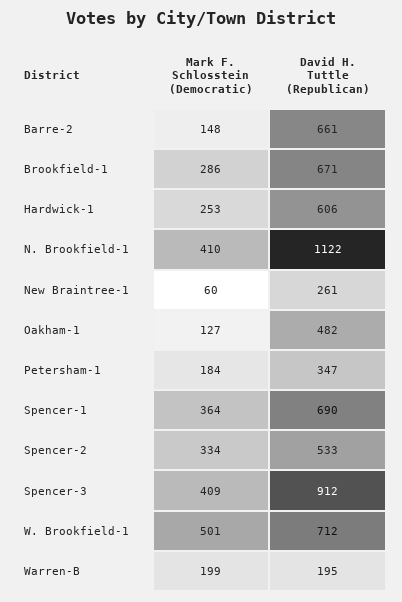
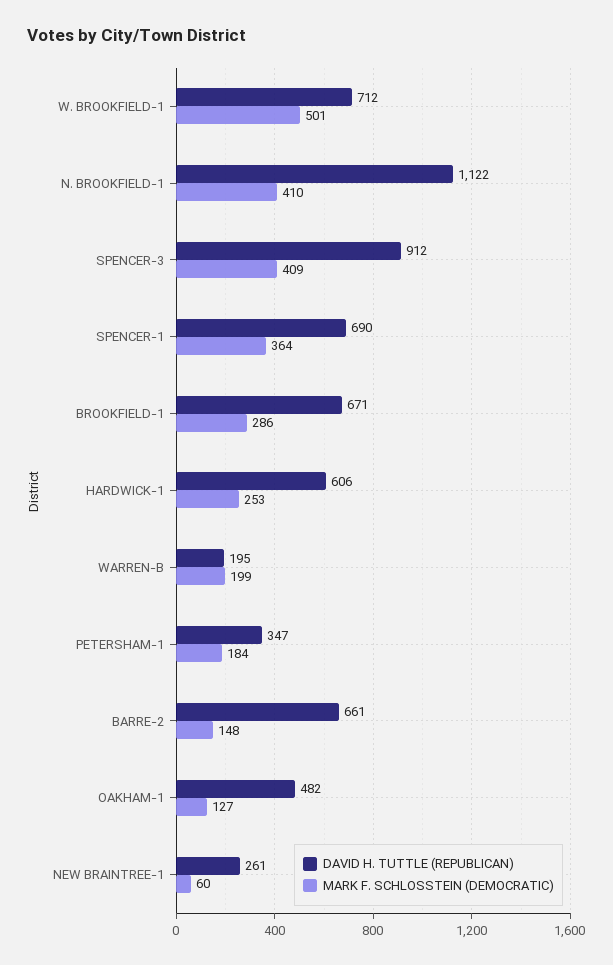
  {
    "Mark F. Schlosstein (Democratic)": {
      "Barre-2": 148,
      "Brookfield-1": 286,
      "Hardwick-1": 253,
      "N. Brookfield-1": 410,
      "New Braintree-1": 60,
      "Oakham-1": 127,
      "Petersham-1": 184,
      "Spencer-1": 364,
-     "Spencer-2": 334,
      "Spencer-3": 409,
      "W. Brookfield-1": 501,
      "Warren-B": 199
    },
    "David H. Tuttle (Republican)": {
      "Barre-2": 661,
      "Brookfield-1": 671,
      "Hardwick-1": 606,
      "N. Brookfield-1": 1122,
      "New Braintree-1": 261,
      "Oakham-1": 482,
      "Petersham-1": 347,
      "Spencer-1": 690,
-     "Spencer-2": 533,
      "Spencer-3": 912,
      "W. Brookfield-1": 712,
      "Warren-B": 195
    }
  }

